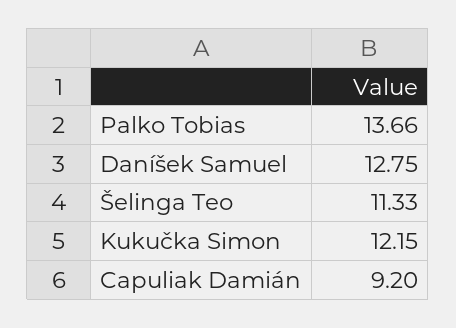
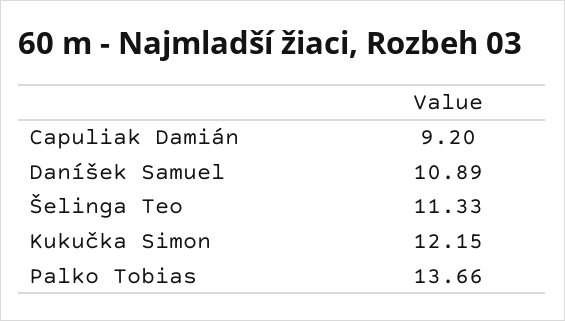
  {
    "Palko Tobias": 13.66,
-   "Daníšek Samuel": 12.75,
+   "Daníšek Samuel": 10.89,
    "Šelinga Teo": 11.33,
    "Kukučka Simon": 12.15,
    "Capuliak Damián": 9.2
  }

